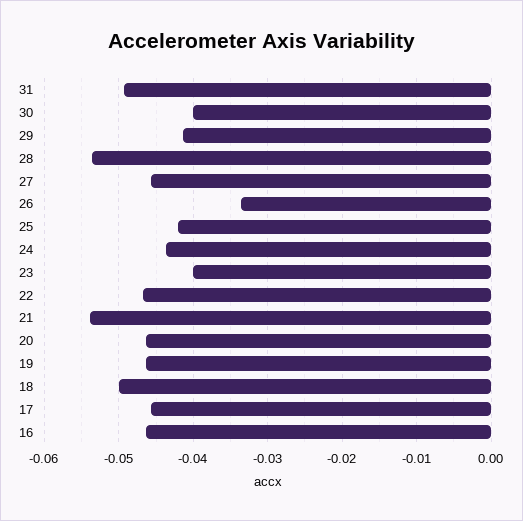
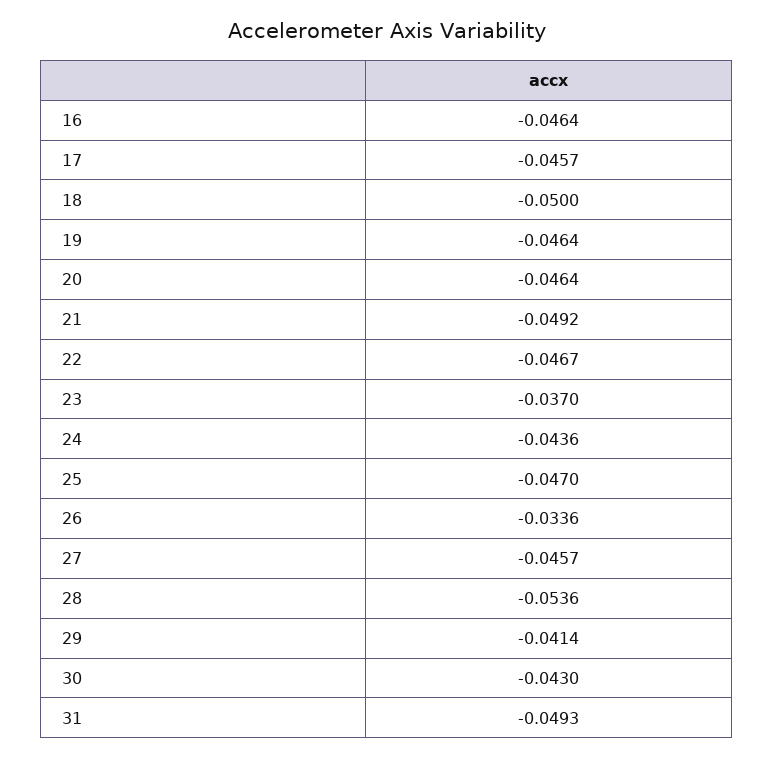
  {
    "31": -0.0493,
-   "30": -0.04,
+   "30": -0.043,
    "29": -0.0414,
    "28": -0.0536,
    "27": -0.0457,
    "26": -0.0336,
-   "25": -0.042,
+   "25": -0.047,
    "24": -0.0436,
-   "23": -0.04,
+   "23": -0.037,
    "22": -0.0467,
-   "21": -0.054,
+   "21": -0.0492,
    "20": -0.0464,
    "19": -0.0464,
    "18": -0.05,
    "17": -0.0457,
    "16": -0.0464
  }

